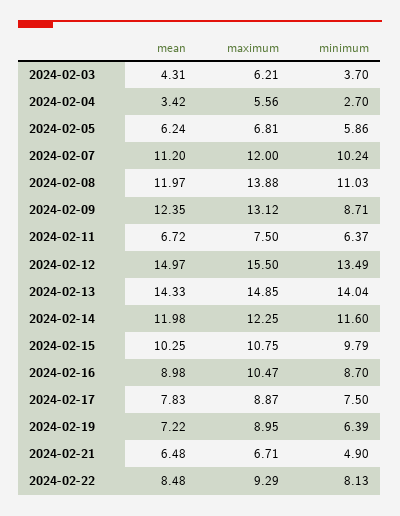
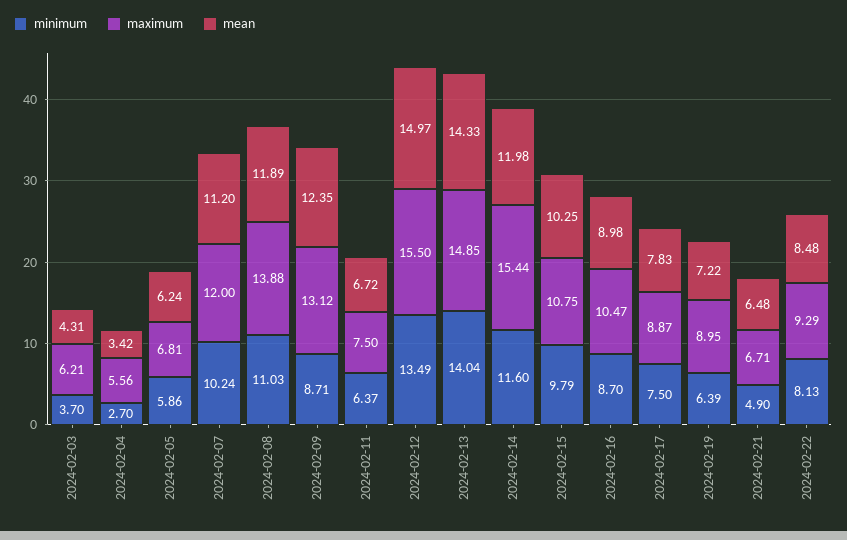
  {
    "mean": {
      "2024-02-03": 4.31,
      "2024-02-04": 3.42,
      "2024-02-05": 6.24,
      "2024-02-07": 11.2,
-     "2024-02-08": 11.97,
+     "2024-02-08": 11.89,
      "2024-02-09": 12.35,
      "2024-02-11": 6.72,
      "2024-02-12": 14.97,
      "2024-02-13": 14.33,
      "2024-02-14": 11.98,
      "2024-02-15": 10.25,
      "2024-02-16": 8.98,
      "2024-02-17": 7.83,
      "2024-02-19": 7.22,
      "2024-02-21": 6.48,
      "2024-02-22": 8.48
    },
    "maximum": {
      "2024-02-03": 6.21,
      "2024-02-04": 5.56,
      "2024-02-05": 6.81,
      "2024-02-07": 12,
      "2024-02-08": 13.88,
      "2024-02-09": 13.12,
      "2024-02-11": 7.5,
      "2024-02-12": 15.5,
      "2024-02-13": 14.85,
-     "2024-02-14": 12.25,
+     "2024-02-14": 15.44,
      "2024-02-15": 10.75,
      "2024-02-16": 10.47,
      "2024-02-17": 8.87,
      "2024-02-19": 8.95,
      "2024-02-21": 6.71,
      "2024-02-22": 9.29
    },
    "minimum": {
      "2024-02-03": 3.7,
      "2024-02-04": 2.7,
      "2024-02-05": 5.86,
      "2024-02-07": 10.24,
      "2024-02-08": 11.03,
      "2024-02-09": 8.71,
      "2024-02-11": 6.37,
      "2024-02-12": 13.49,
      "2024-02-13": 14.04,
      "2024-02-14": 11.6,
      "2024-02-15": 9.79,
      "2024-02-16": 8.7,
      "2024-02-17": 7.5,
      "2024-02-19": 6.39,
      "2024-02-21": 4.9,
      "2024-02-22": 8.13
    }
  }

